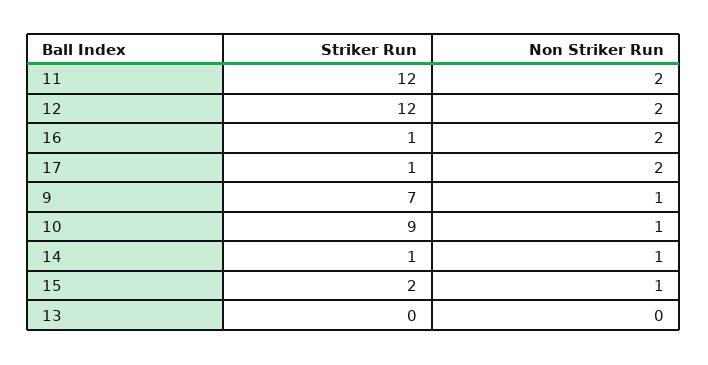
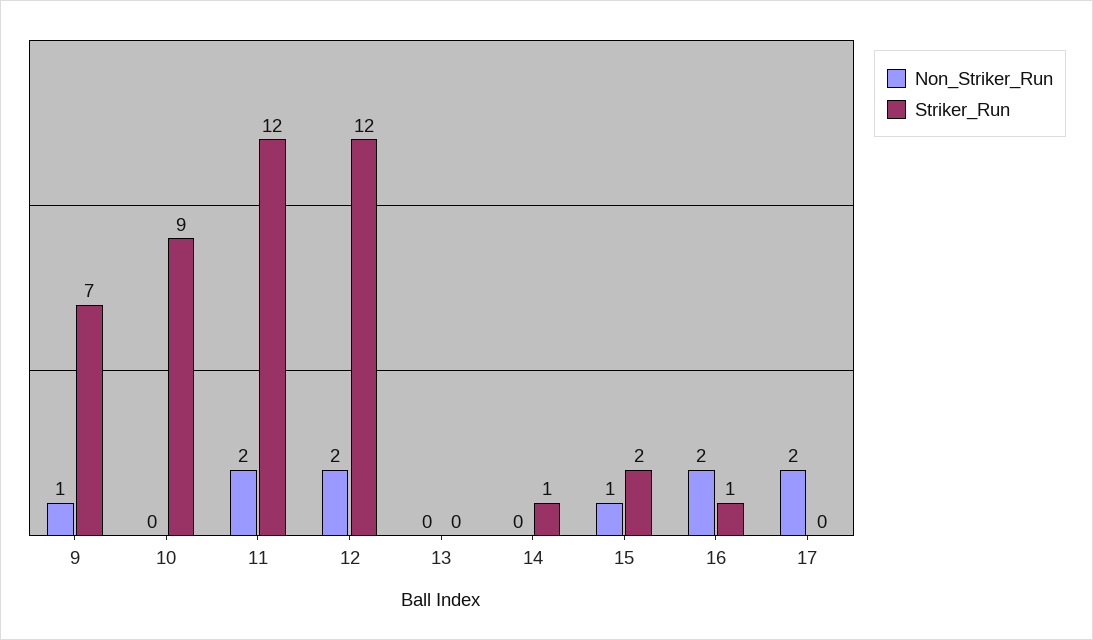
  {
    "Striker Run": {
      "11": 12,
      "12": 12,
      "16": 1,
-     "17": 1,
+     "17": 0,
      "9": 7,
      "10": 9,
      "14": 1,
      "15": 2,
      "13": 0
    },
    "Non Striker Run": {
      "11": 2,
      "12": 2,
      "16": 2,
      "17": 2,
      "9": 1,
-     "10": 1,
+     "10": 0,
-     "14": 1,
+     "14": 0,
      "15": 1,
      "13": 0
    }
  }

